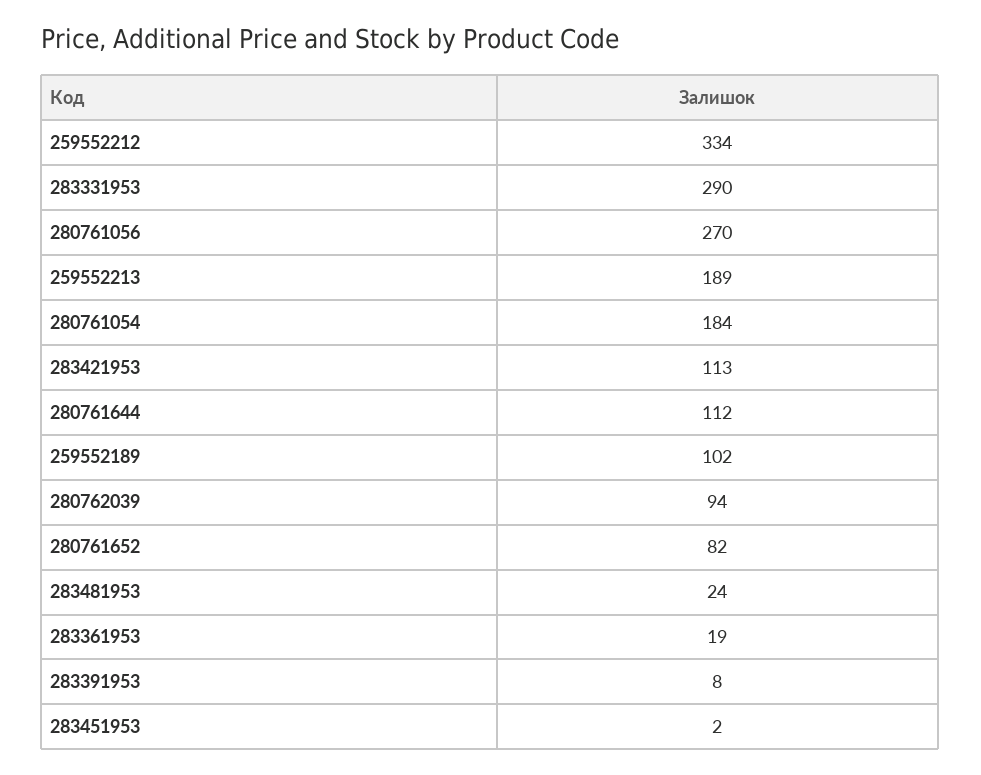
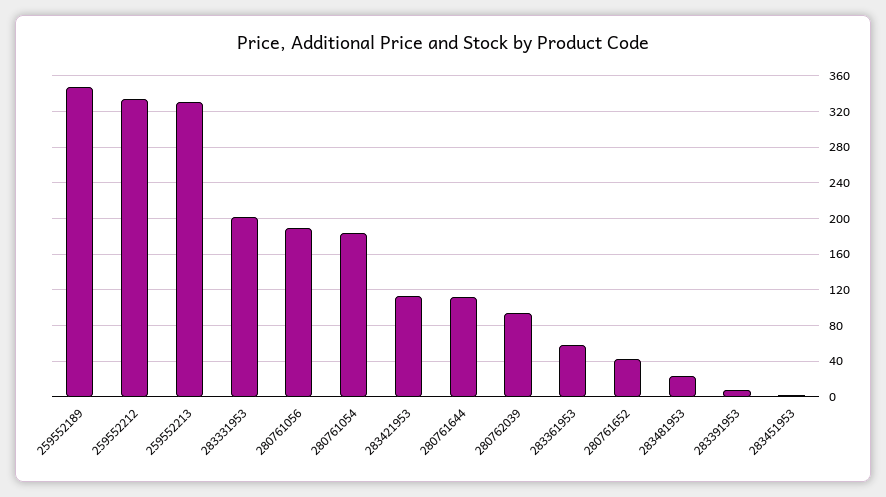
  {
    "259552212": 334,
-   "283331953": 290,
+   "283331953": 200,
-   "280761056": 270,
+   "280761056": 190,
-   "259552213": 189,
+   "259552213": 330,
    "280761054": 184,
    "283421953": 113,
    "280761644": 112,
-   "259552189": 102,
+   "259552189": 350,
    "280762039": 94,
-   "280761652": 82,
+   "280761652": 40,
    "283481953": 24,
-   "283361953": 19,
+   "283361953": 60,
    "283391953": 8,
    "283451953": 2
  }

